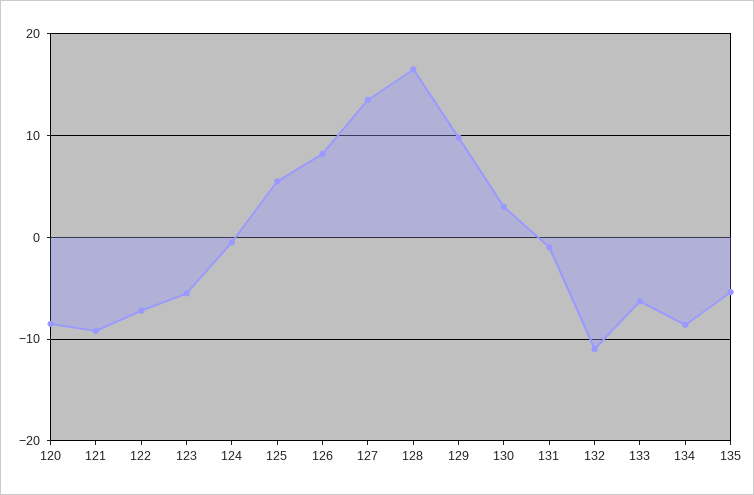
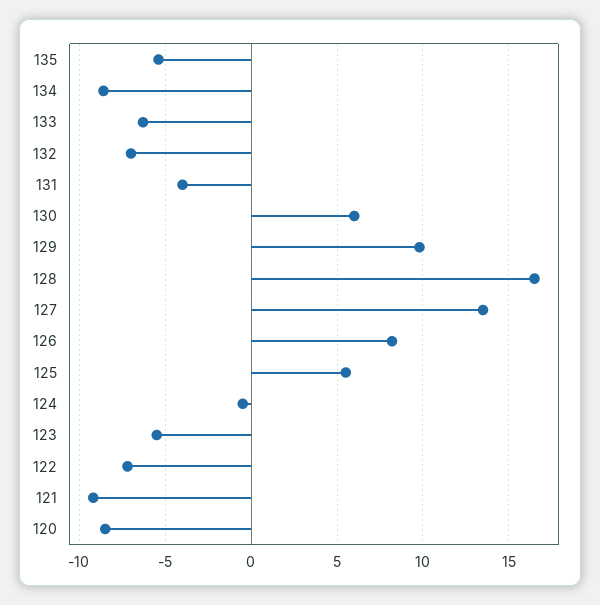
  {
    "120": -8.5,
    "121": -9,
    "122": -7,
    "123": -5.5,
    "124": -0.5,
    "125": 5.5,
    "126": 8,
    "127": 13.5,
    "128": 16.5,
    "129": 10,
-   "130": 3,
+   "130": 6,
-   "131": -1,
+   "131": -4,
-   "132": -11,
+   "132": -7,
    "133": -6.5,
    "134": -8.5,
    "135": -5.5
  }

